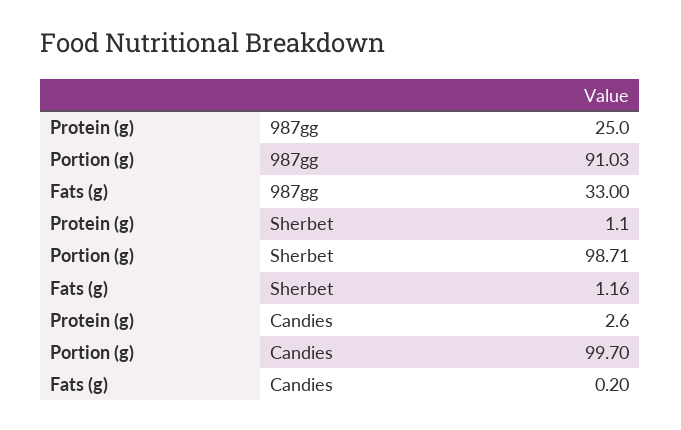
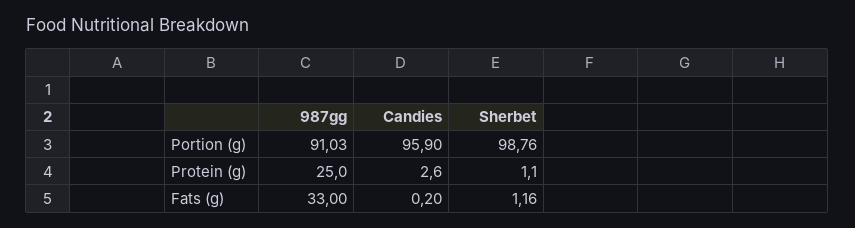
  {
    "Protein (g)": {
      "987gg": 25,
      "Sherbet": 1.1,
      "Candies": 2.6
    },
    "Portion (g)": {
      "987gg": 91.03,
-     "Sherbet": 98.71,
+     "Sherbet": 98.76,
-     "Candies": 99.7
+     "Candies": 95.9
    },
    "Fats (g)": {
      "987gg": 33,
      "Sherbet": 1.16,
      "Candies": 0.2
    }
  }

